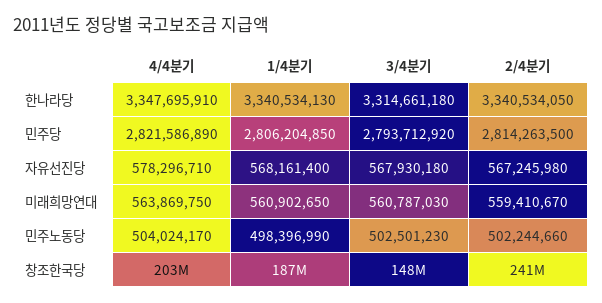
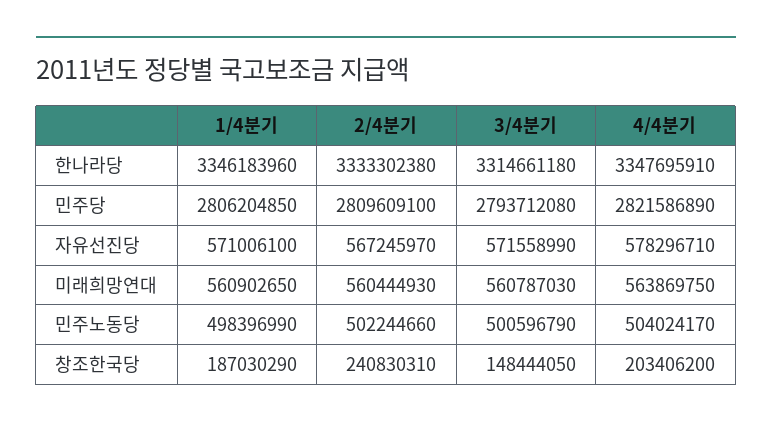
  {
    "4/4분기": {
      "한나라당": 3347695910,
      "민주당": 2821586890,
      "자유선진당": 578296710,
      "미래희망연대": 563869750,
      "민주노동당": 504024170,
      "창조한국당": 203406200
    },
    "1/4분기": {
-     "한나라당": 3340534130,
+     "한나라당": 3346183960,
      "민주당": 2806204850,
-     "자유선진당": 568161400,
+     "자유선진당": 571006100,
      "미래희망연대": 560902650,
      "민주노동당": 498396990,
      "창조한국당": 187030290
    },
    "3/4분기": {
      "한나라당": 3314661180,
-     "민주당": 2793712920,
+     "민주당": 2793712080,
-     "자유선진당": 567930180,
+     "자유선진당": 571558990,
      "미래희망연대": 560787030,
-     "민주노동당": 502501230,
+     "민주노동당": 500596790,
      "창조한국당": 148444050
    },
    "2/4분기": {
-     "한나라당": 3340534050,
+     "한나라당": 3333302380,
-     "민주당": 2814263500,
+     "민주당": 2809609100,
-     "자유선진당": 567245980,
+     "자유선진당": 567245970,
-     "미래희망연대": 559410670,
+     "미래희망연대": 560444930,
      "민주노동당": 502244660,
      "창조한국당": 240830310
    }
  }

